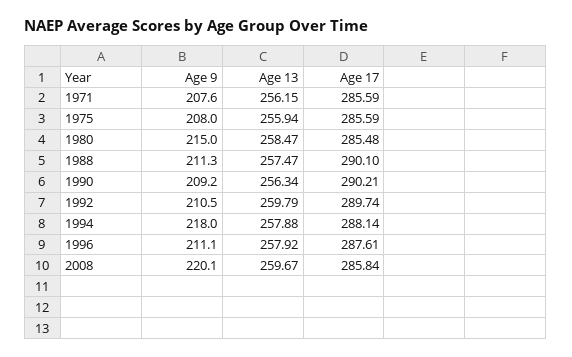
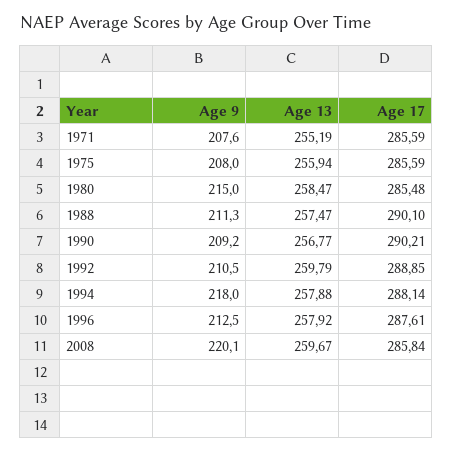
  {
    "Age 9": {
      "1971": 207.6,
      "1975": 208,
      "1980": 215,
      "1988": 211.3,
      "1990": 209.2,
      "1992": 210.5,
      "1994": 218,
-     "1996": 211.1,
+     "1996": 212.5,
      "2008": 220.1
    },
    "Age 13": {
-     "1971": 256.15,
+     "1971": 255.19,
      "1975": 255.94,
      "1980": 258.47,
      "1988": 257.47,
-     "1990": 256.34,
+     "1990": 256.77,
      "1992": 259.79,
      "1994": 257.88,
      "1996": 257.92,
      "2008": 259.67
    },
    "Age 17": {
      "1971": 285.59,
      "1975": 285.59,
      "1980": 285.48,
      "1988": 290.1,
      "1990": 290.21,
-     "1992": 289.74,
+     "1992": 288.85,
      "1994": 288.14,
      "1996": 287.61,
      "2008": 285.84
    }
  }

